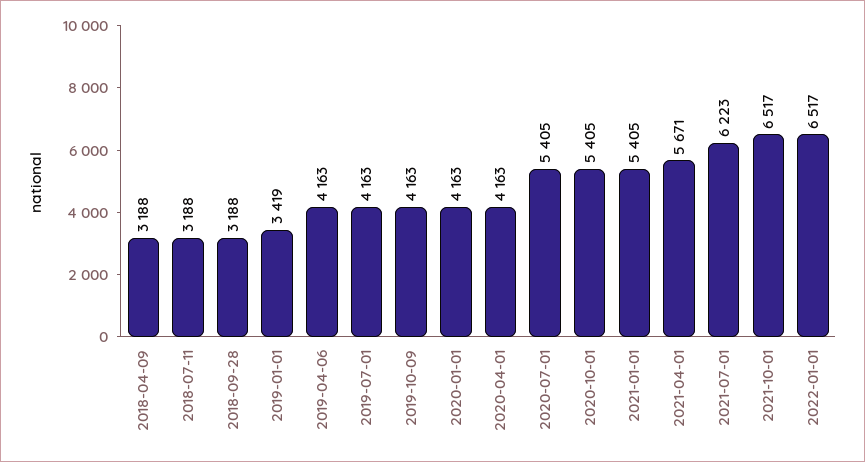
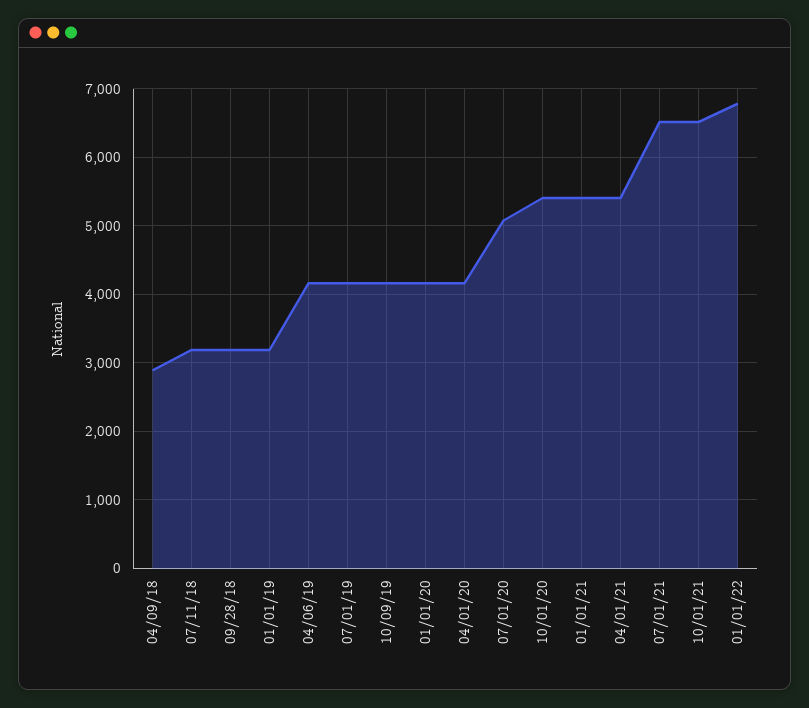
  {
-   "2018-04-09": 3188,
+   "2018-04-09": 2900,
    "2018-07-11": 3188,
    "2018-09-28": 3188,
-   "2019-01-01": 3419,
+   "2019-01-01": 3200,
    "2019-04-06": 4163,
    "2019-07-01": 4163,
    "2019-10-09": 4163,
    "2020-01-01": 4163,
    "2020-04-01": 4163,
-   "2020-07-01": 5405,
+   "2020-07-01": 5100,
    "2020-10-01": 5405,
    "2021-01-01": 5405,
-   "2021-04-01": 5671,
+   "2021-04-01": 5400,
-   "2021-07-01": 6223,
+   "2021-07-01": 6500,
    "2021-10-01": 6517,
-   "2022-01-01": 6517
+   "2022-01-01": 6800
  }

